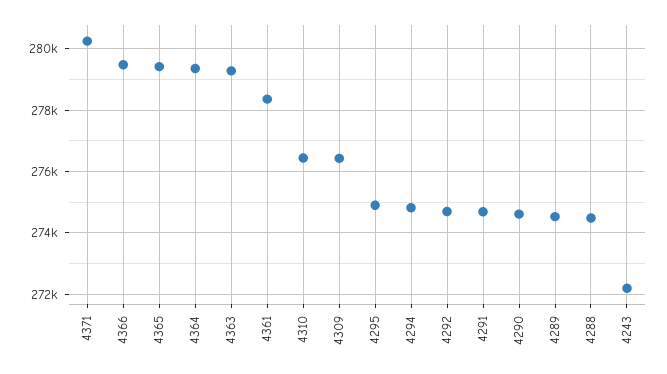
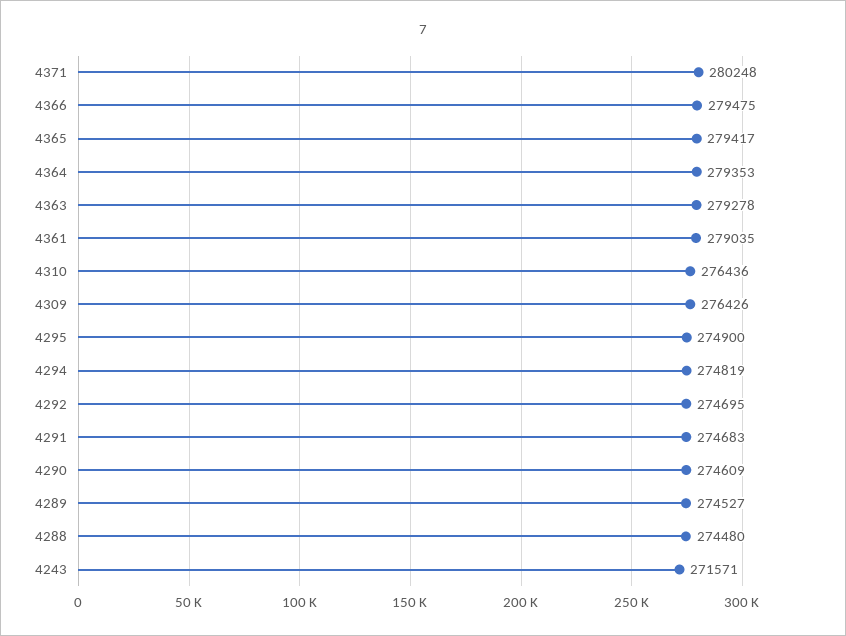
  {
    "4371": 280248,
    "4366": 279475,
    "4365": 279417,
    "4364": 279353,
    "4363": 279278,
-   "4361": 278400,
+   "4361": 279035,
    "4310": 276436,
    "4309": 276426,
    "4295": 274900,
    "4294": 274819,
    "4292": 274695,
    "4291": 274683,
    "4290": 274609,
    "4289": 274527,
    "4288": 274480,
-   "4243": 272200
+   "4243": 271571
  }

